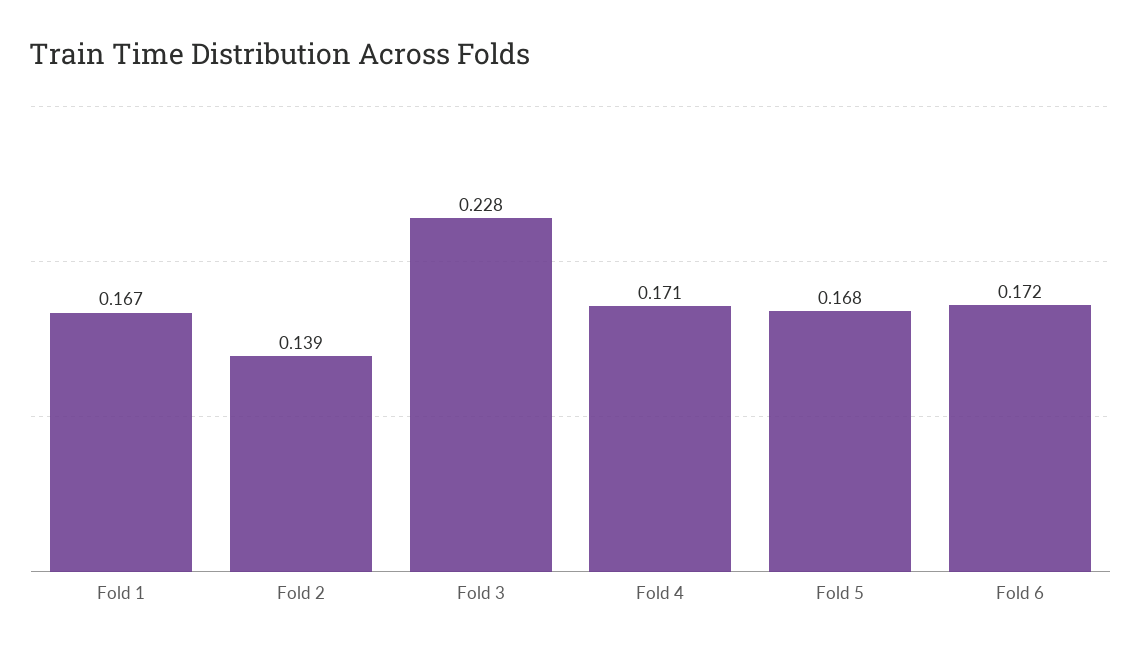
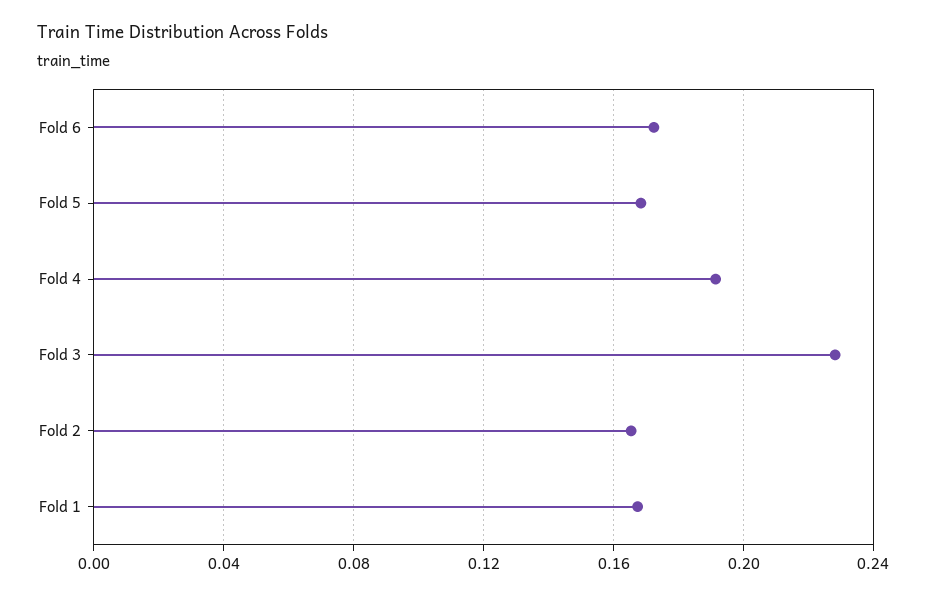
  {
    "Fold 1": 0.167,
-   "Fold 2": 0.139,
+   "Fold 2": 0.165,
    "Fold 3": 0.228,
-   "Fold 4": 0.171,
+   "Fold 4": 0.19,
    "Fold 5": 0.168,
    "Fold 6": 0.172
  }

